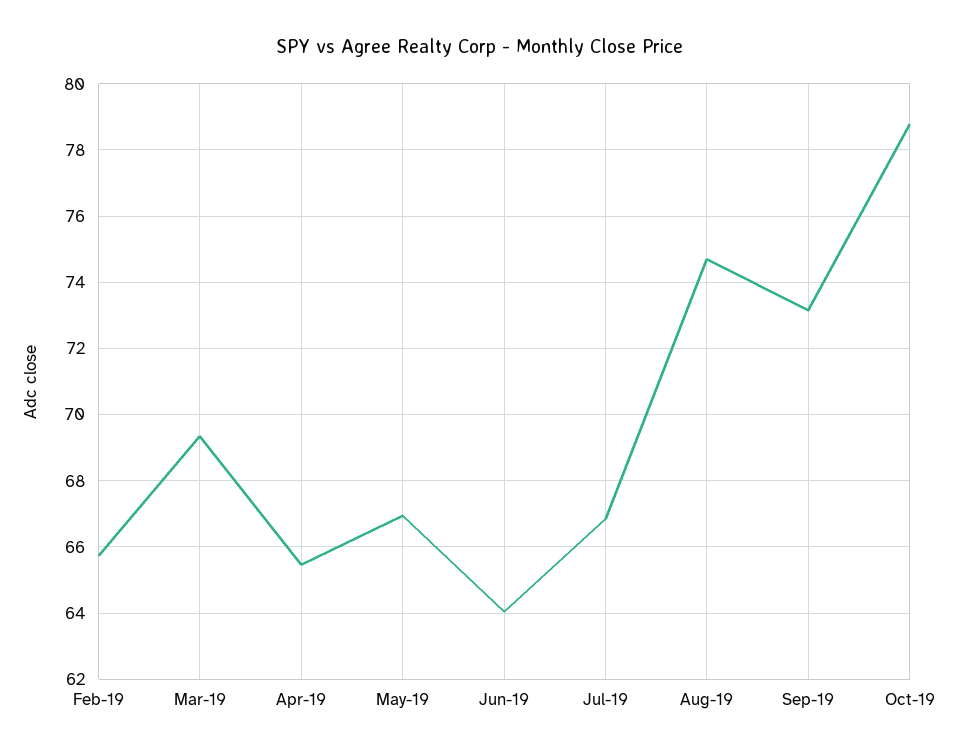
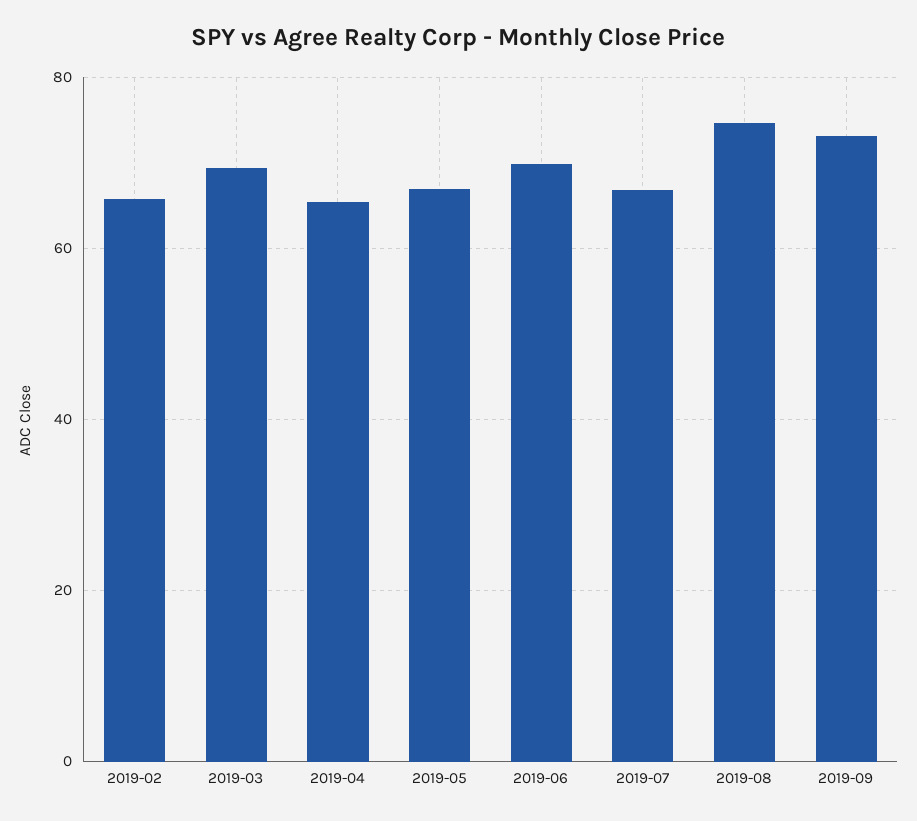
  {
    "Feb-19": 65.8,
    "Mar-19": 69.4,
    "Apr-19": 65.4,
    "May-19": 67,
-   "Jun-19": 64,
+   "Jun-19": 70,
    "Jul-19": 66.8,
    "Aug-19": 74.6,
-   "Sep-19": 73.2,
+   "Sep-19": 73.2
-   "Oct-19": 78.8
  }

